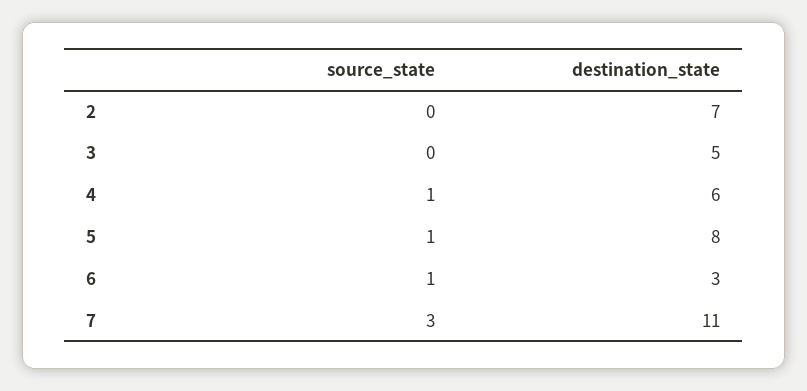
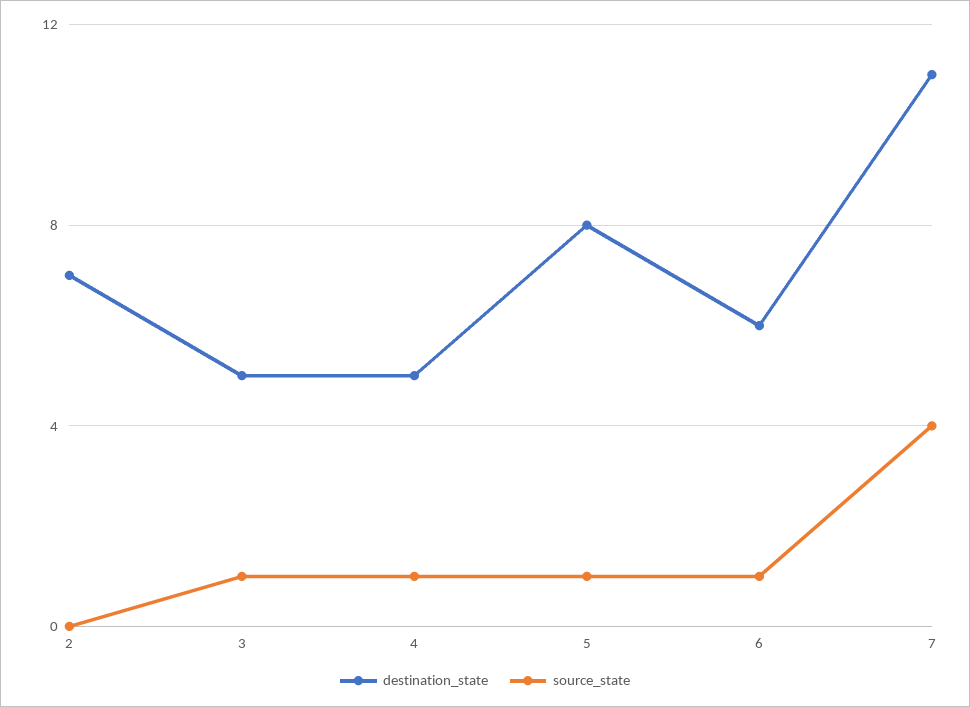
  {
    "source_state": {
      "2": 0,
-     "3": 0,
+     "3": 1,
      "4": 1,
      "5": 1,
      "6": 1,
-     "7": 3
+     "7": 4
    },
    "destination_state": {
      "2": 7,
      "3": 5,
-     "4": 6,
+     "4": 5,
      "5": 8,
-     "6": 3,
+     "6": 6,
      "7": 11
    }
  }

